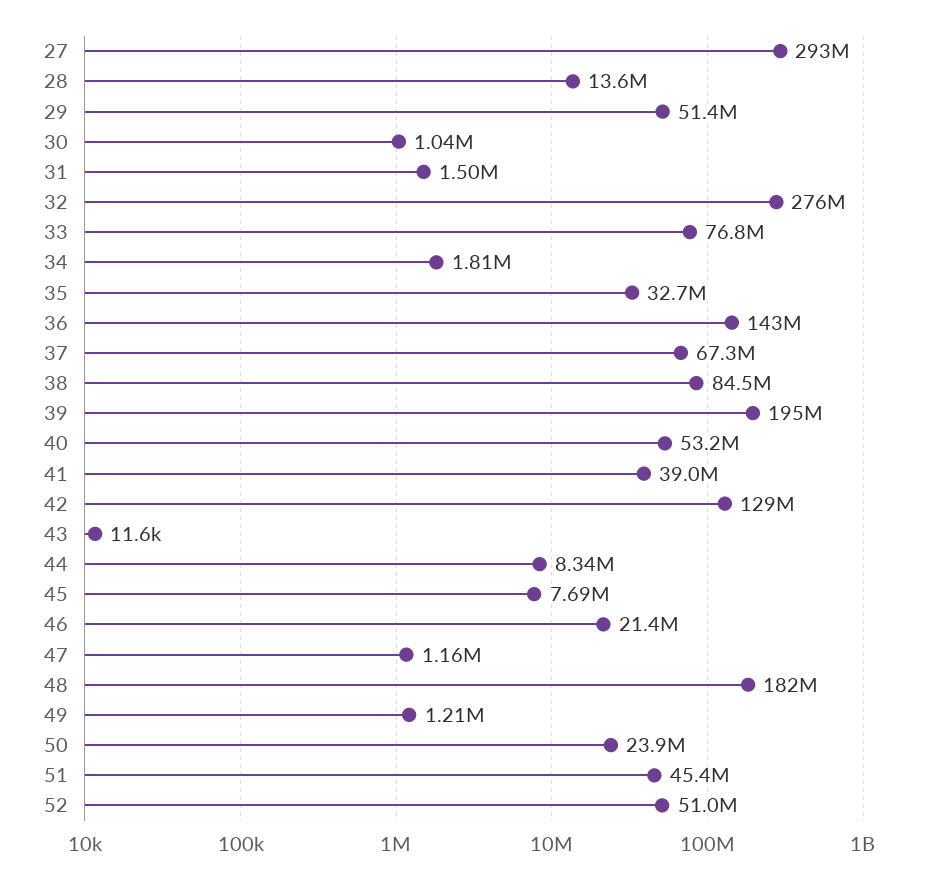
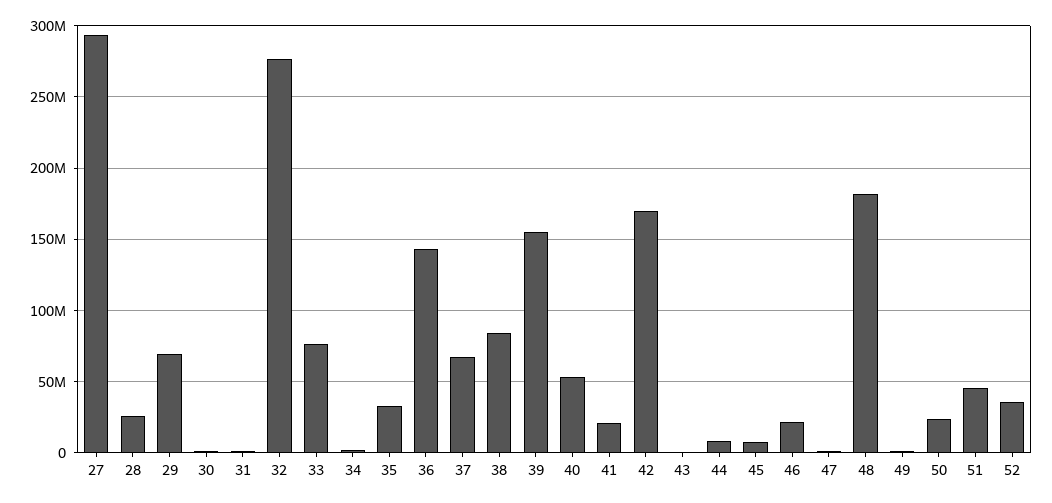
  {
    "27": 293000000,
-   "28": 13600000,
+   "28": 25000000,
-   "29": 51400000,
+   "29": 70000000,
    "30": 1040000,
    "31": 1500000,
    "32": 276000000,
    "33": 76800000,
    "34": 1810000,
    "35": 32700000,
    "36": 143000000,
    "37": 67300000,
    "38": 84500000,
-   "39": 195000000,
+   "39": 155000000,
    "40": 53200000,
-   "41": 39000000,
+   "41": 20000000,
-   "42": 129000000,
+   "42": 170000000,
    "43": 11600,
    "44": 8340000,
    "45": 7690000,
    "46": 21400000,
    "47": 1160000,
    "48": 182000000,
    "49": 1210000,
    "50": 23900000,
    "51": 45400000,
-   "52": 51000000
+   "52": 35000000
  }

